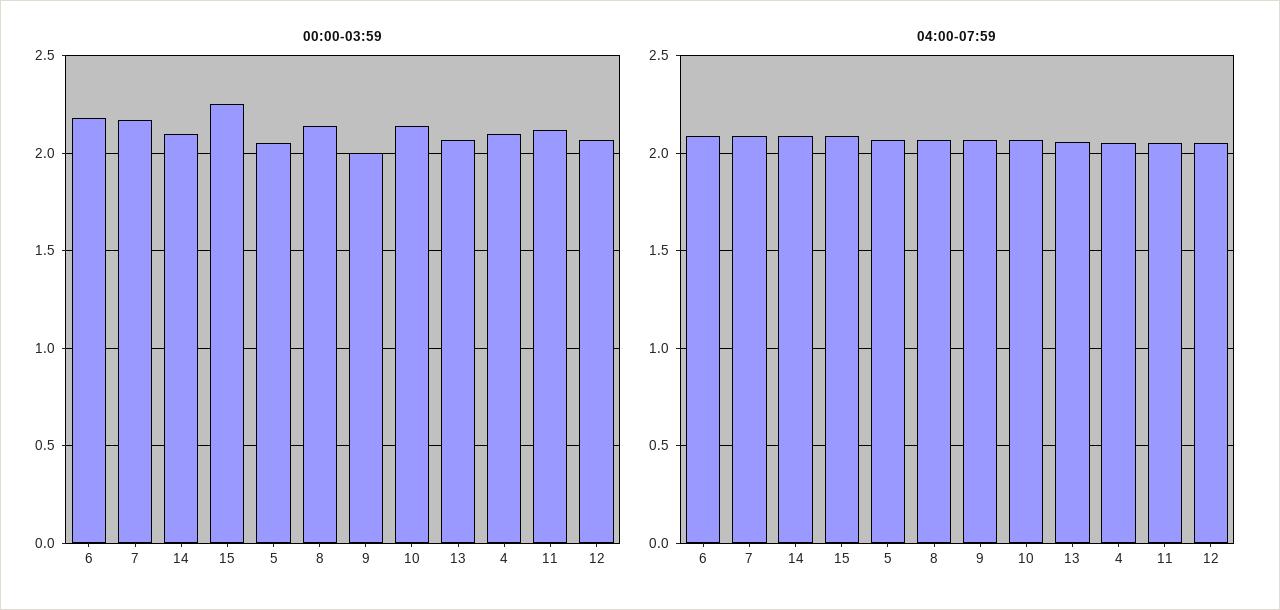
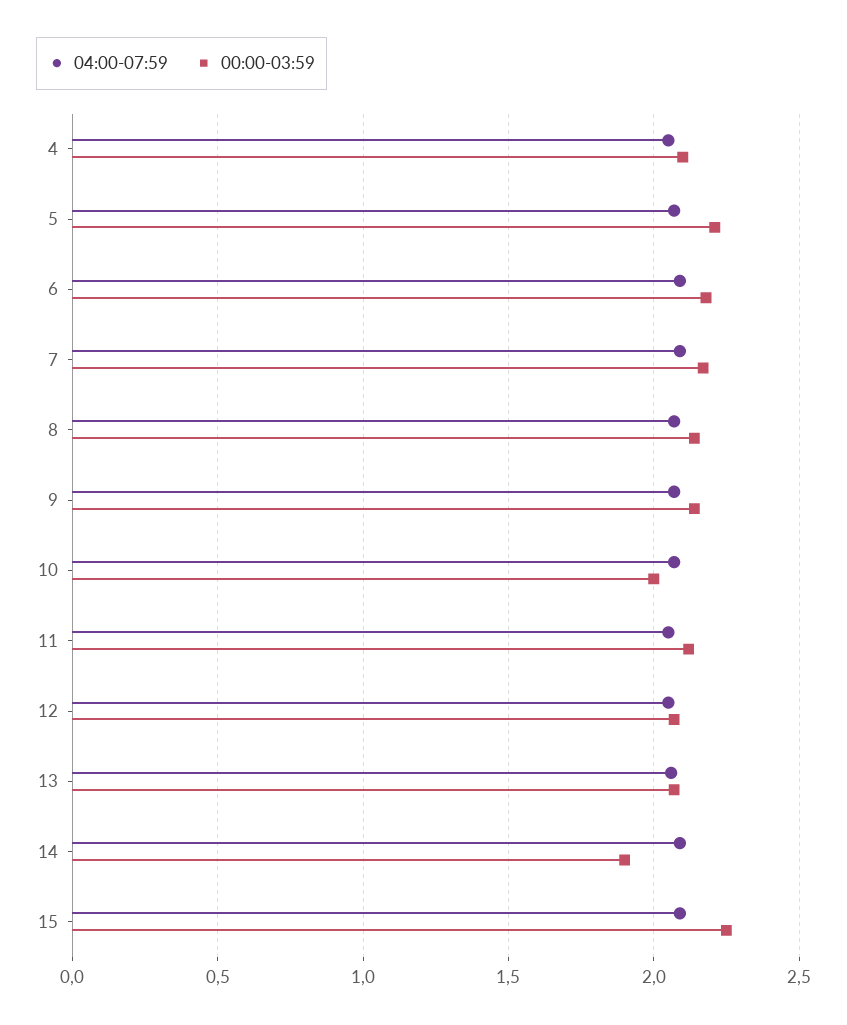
  {
    "00:00-03:59": {
      "6": 2.2,
      "7": 2.15,
-     "14": 2.1,
+     "14": 1.9,
      "15": 2.25,
-     "5": 2.05,
+     "5": 2.2,
      "8": 2.15,
-     "9": 2,
+     "9": 2.15,
-     "10": 2.15,
+     "10": 2,
      "13": 2.05,
      "4": 2.1,
      "11": 2.1,
      "12": 2.05
    },
    "04:00-07:59": {
      "6": 2.1,
      "7": 2.1,
      "14": 2.1,
      "15": 2.1,
      "5": 2.05,
      "8": 2.05,
      "9": 2.05,
      "10": 2.05,
      "13": 2.05,
      "4": 2.05,
      "11": 2.05,
      "12": 2.05
    }
  }

